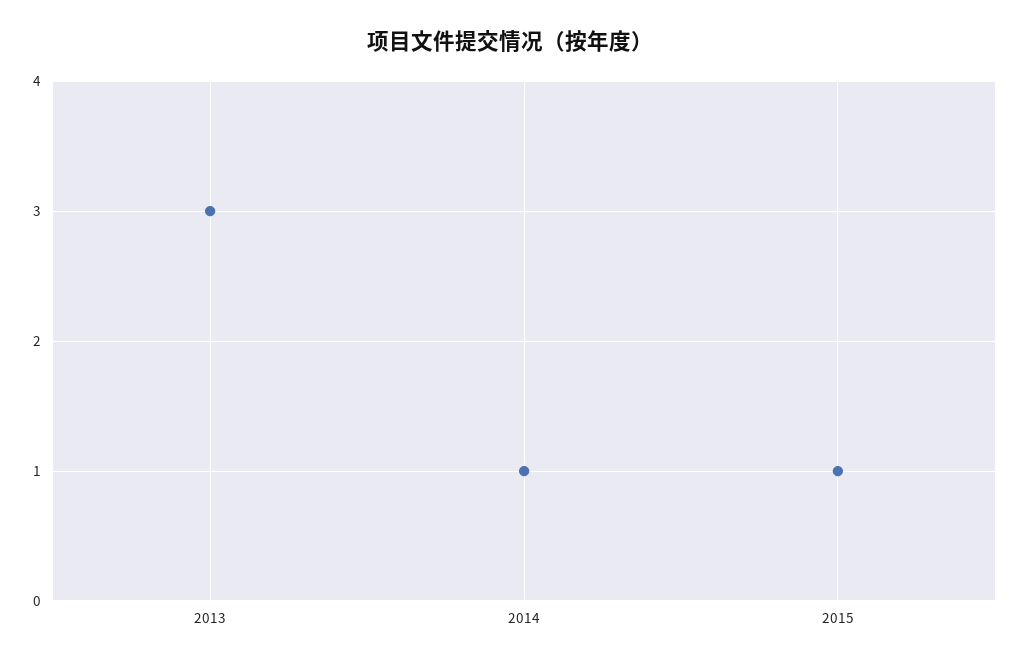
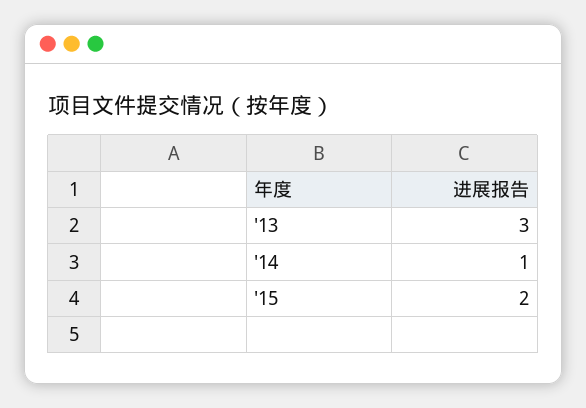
  {
    "2013": 3,
    "2014": 1,
-   "2015": 1
+   "2015": 2
  }

